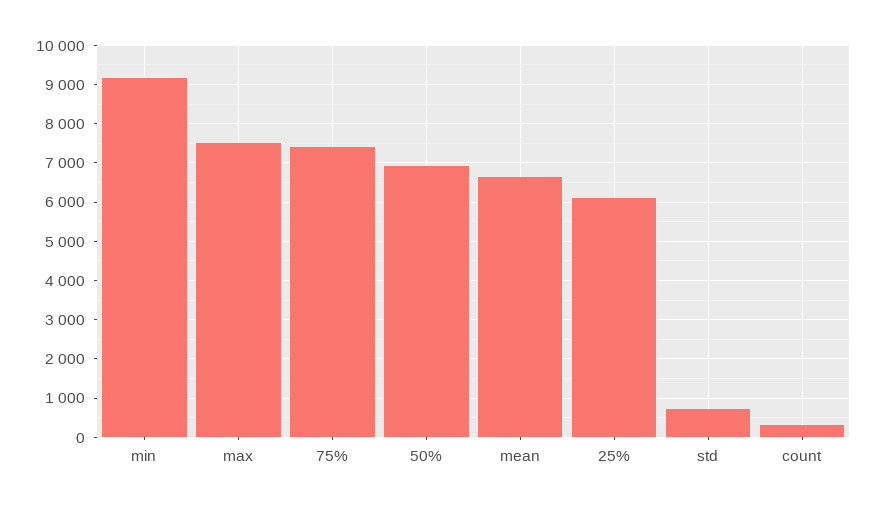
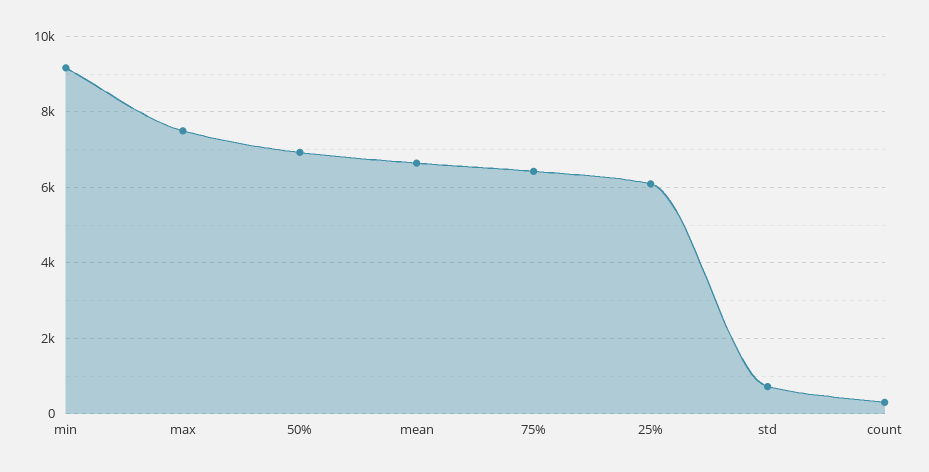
  {
    "min": 9200,
    "max": 7400,
-   "75%": 7400,
+   "75%": 6400,
    "50%": 7000,
    "mean": 6600,
    "25%": 6000,
    "std": 800,
    "count": 400
  }

